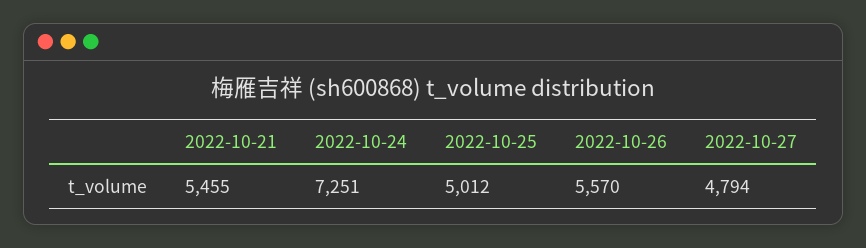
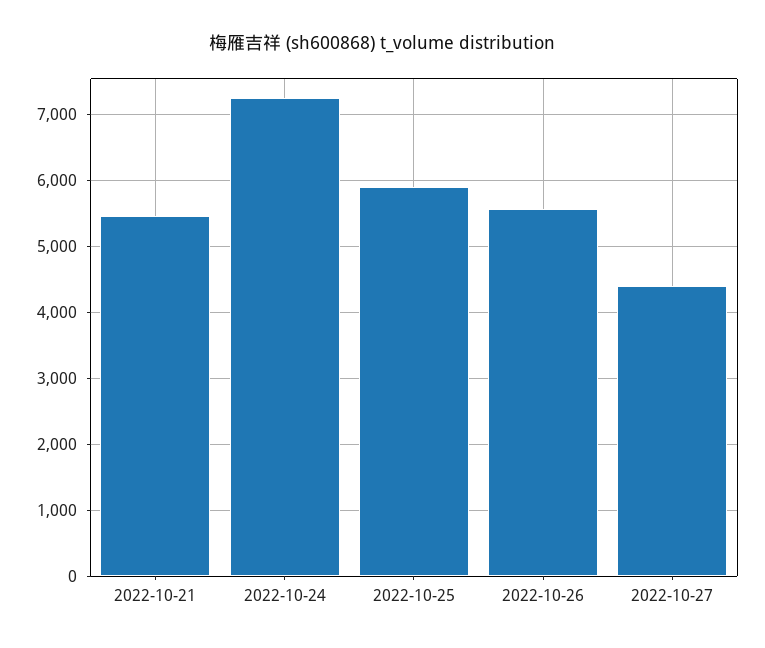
  {
    "2022-10-21": 5455,
    "2022-10-24": 7251,
-   "2022-10-25": 5012,
+   "2022-10-25": 5900,
    "2022-10-26": 5570,
-   "2022-10-27": 4794
+   "2022-10-27": 4400
  }

